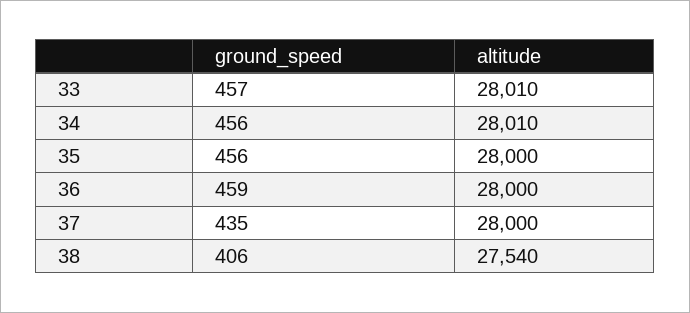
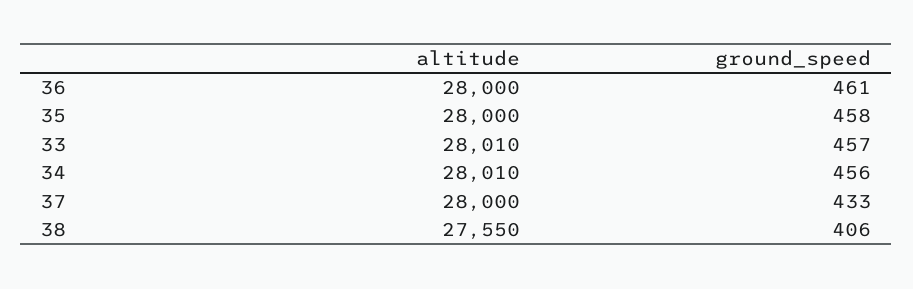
  {
    "ground_speed": {
      "33": 457,
      "34": 456,
-     "35": 456,
+     "35": 458,
-     "36": 459,
+     "36": 461,
-     "37": 435,
+     "37": 433,
      "38": 406
    },
    "altitude": {
      "33": 28010,
      "34": 28010,
      "35": 28000,
      "36": 28000,
      "37": 28000,
-     "38": 27540
+     "38": 27550
    }
  }

